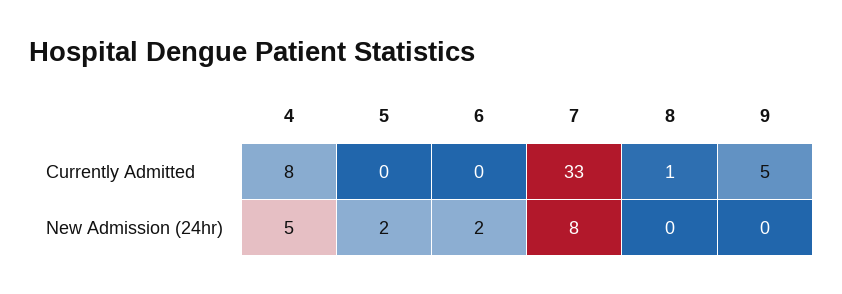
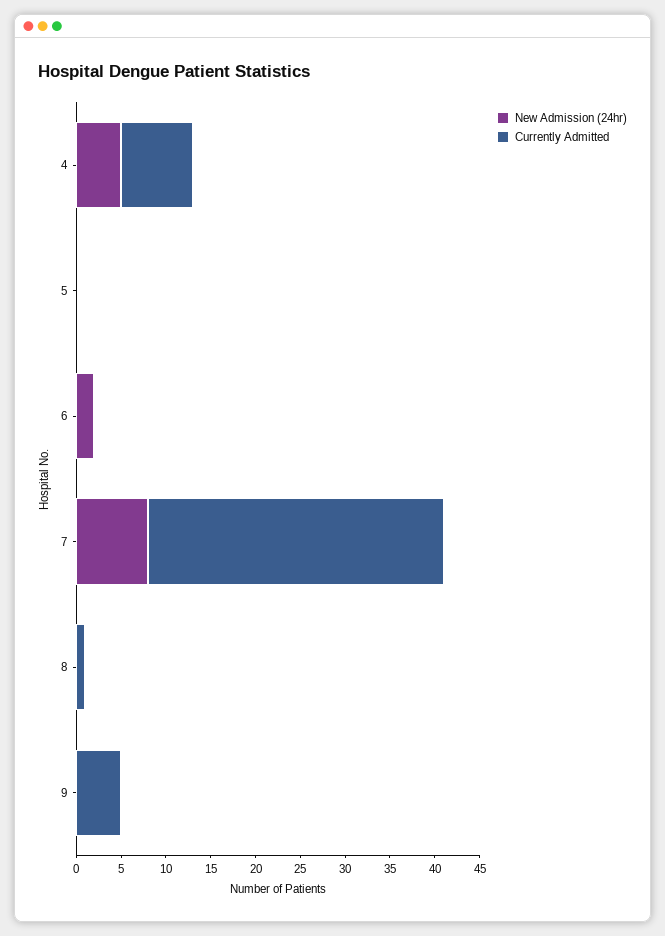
  {
    "Currently Admitted": {
      "4": 8,
      "5": 0,
      "6": 0,
      "7": 33,
      "8": 1,
      "9": 5
    },
    "New Admission (24hr)": {
      "4": 5,
-     "5": 2,
+     "5": 0,
      "6": 2,
      "7": 8,
      "8": 0,
      "9": 0
    }
  }

